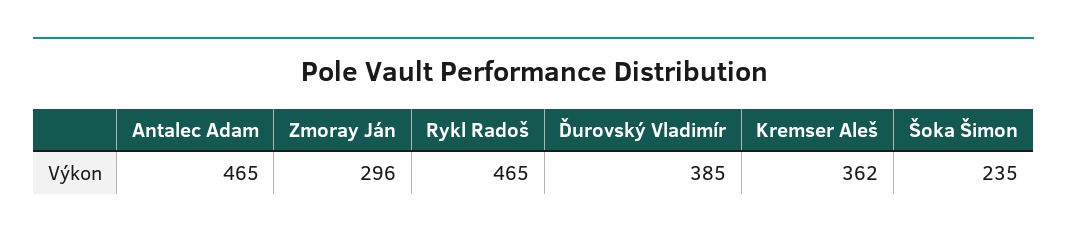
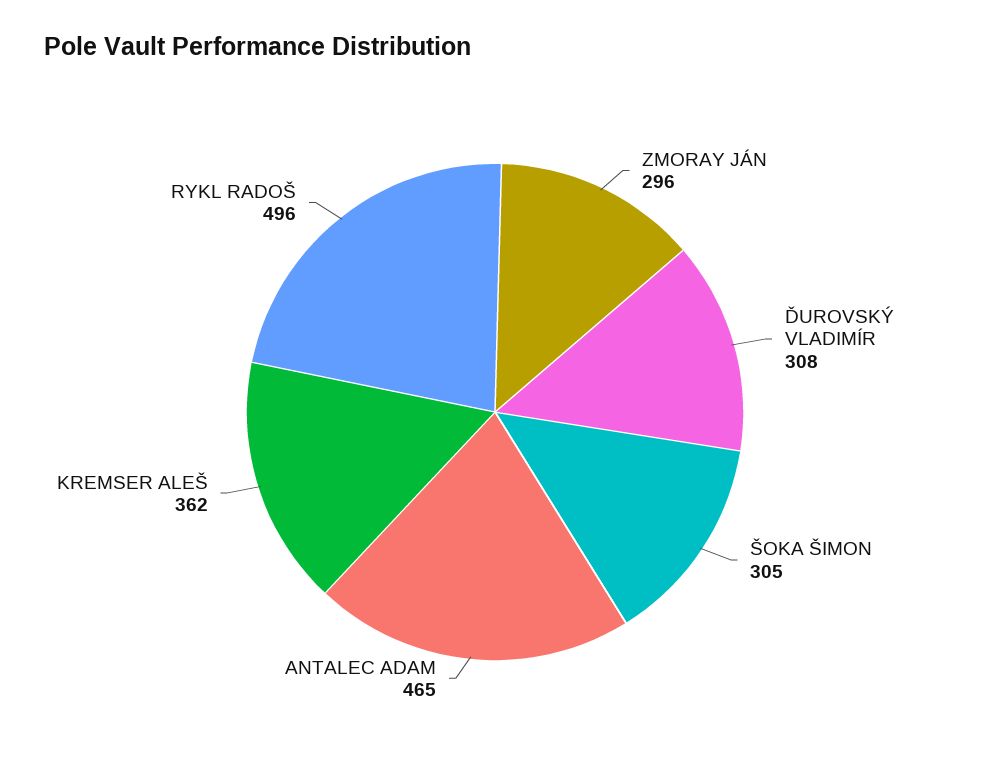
  {
    "Antalec Adam": 465,
    "Zmoray Ján": 296,
-   "Rykl Radoš": 465,
+   "Rykl Radoš": 496,
-   "Ďurovský Vladimír": 385,
+   "Ďurovský Vladimír": 308,
    "Kremser Aleš": 362,
-   "Šoka Šimon": 235
+   "Šoka Šimon": 305
  }

